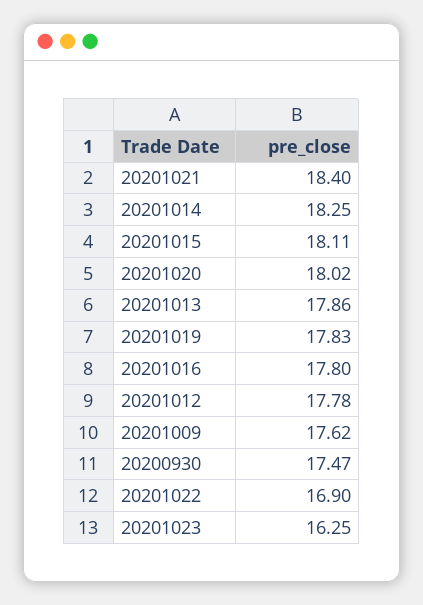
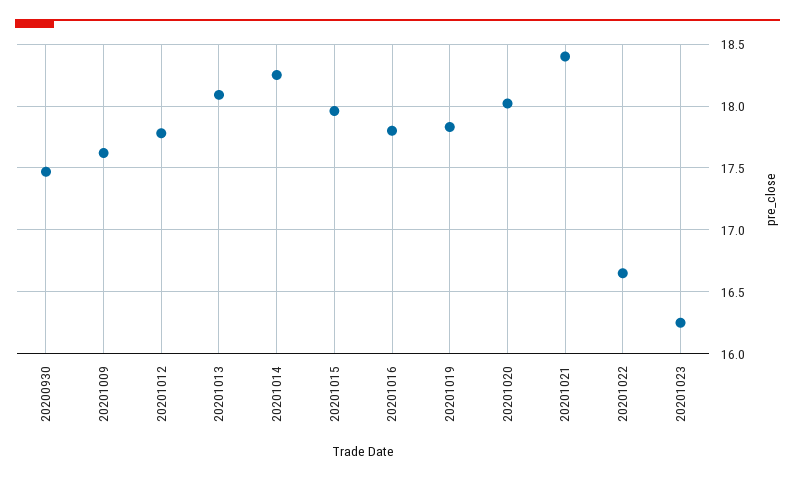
  {
    "20201021": 18.4,
    "20201014": 18.25,
-   "20201015": 18.11,
+   "20201015": 17.95,
    "20201020": 18.02,
-   "20201013": 17.86,
+   "20201013": 18.1,
    "20201019": 17.83,
    "20201016": 17.8,
    "20201012": 17.78,
    "20201009": 17.62,
    "20200930": 17.47,
-   "20201022": 16.9,
+   "20201022": 16.65,
    "20201023": 16.25
  }

